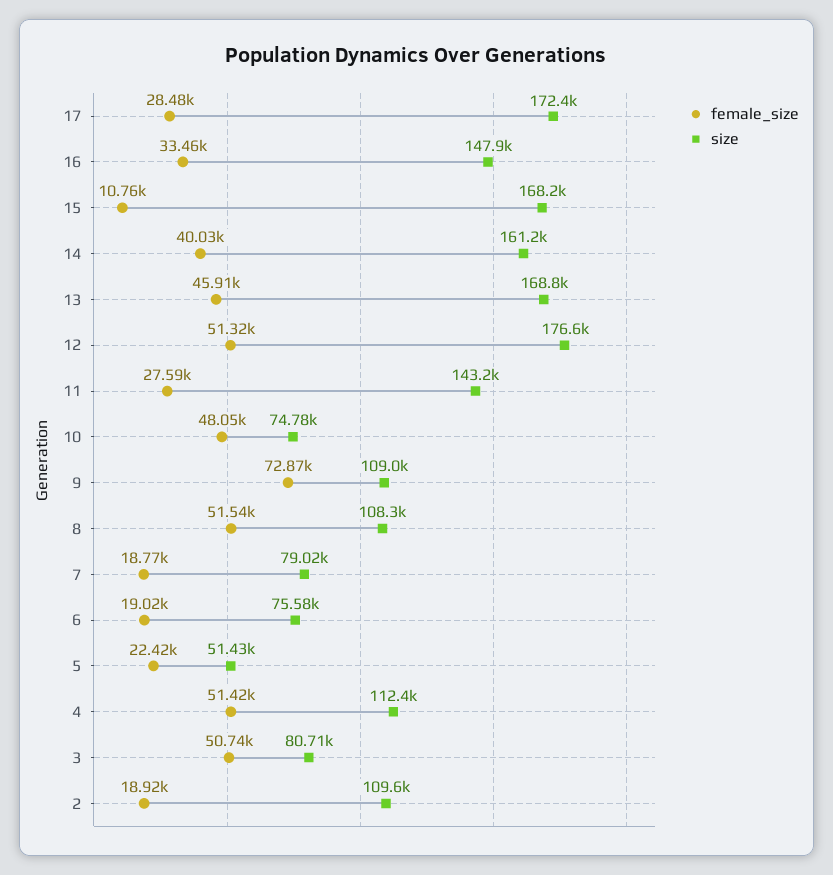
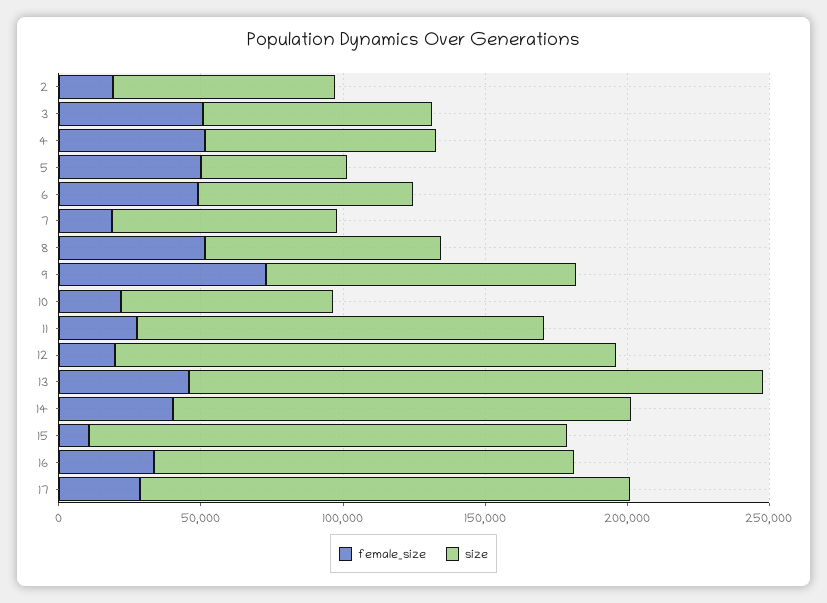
  {
    "female_size": {
      "17": 28480,
      "16": 33460,
      "15": 10760,
      "14": 40030,
      "13": 45910,
-     "12": 51320,
+     "12": 20000,
      "11": 27590,
-     "10": 48050,
+     "10": 20000,
      "9": 72870,
      "8": 51540,
      "7": 18770,
-     "6": 19020,
+     "6": 50000,
-     "5": 22420,
+     "5": 50000,
      "4": 51420,
      "3": 50740,
      "2": 18920
    },
    "size": {
      "17": 172400,
      "16": 147900,
      "15": 168200,
      "14": 161200,
-     "13": 168800,
+     "13": 200000,
      "12": 176600,
      "11": 143200,
      "10": 74780,
      "9": 109000,
-     "8": 108300,
+     "8": 80000,
      "7": 79020,
      "6": 75580,
      "5": 51430,
-     "4": 112400,
+     "4": 80000,
      "3": 80710,
-     "2": 109600
+     "2": 80000
    }
  }

